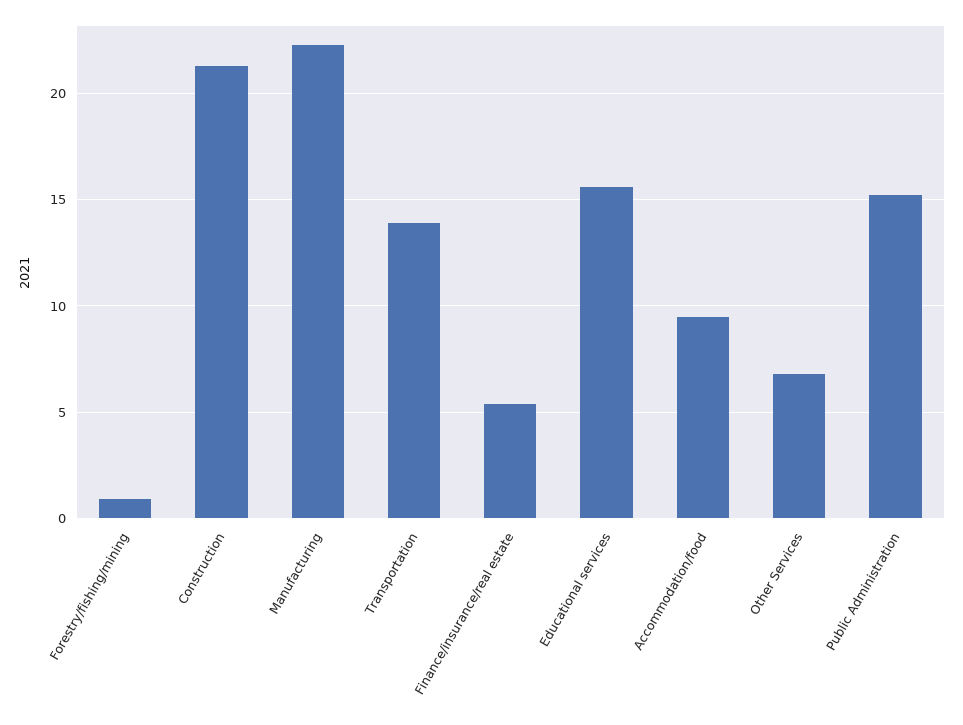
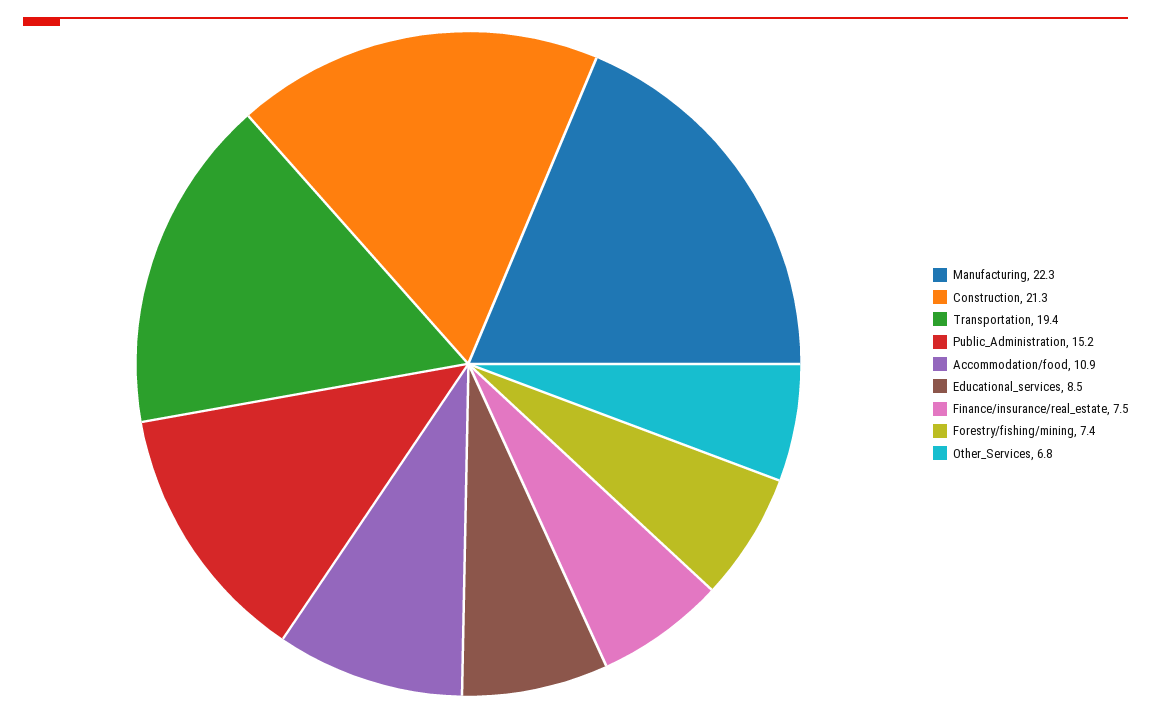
  {
-   "Forestry/fishing/mining": 1,
+   "Forestry/fishing/mining": 7.4,
    "Construction": 21.3,
    "Manufacturing": 22.3,
-   "Transportation": 14,
+   "Transportation": 19.4,
-   "Finance/insurance/real estate": 5.5,
+   "Finance/insurance/real estate": 7.5,
-   "Educational services": 15.5,
+   "Educational services": 8.5,
-   "Accommodation/food": 9.5,
+   "Accommodation/food": 10.9,
    "Other Services": 6.8,
    "Public Administration": 15.2
  }

